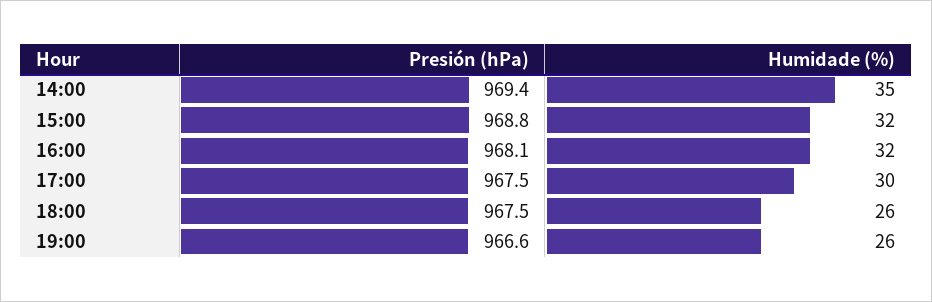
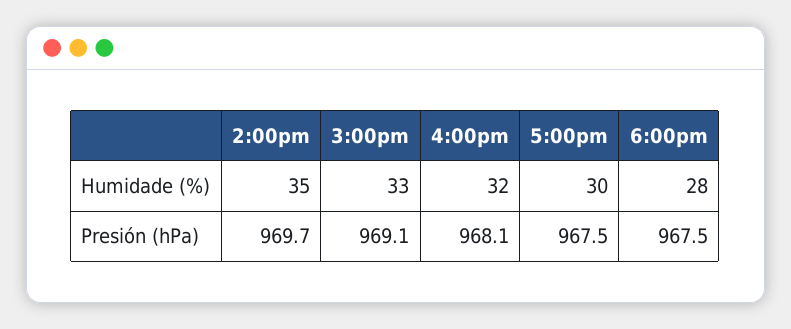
  {
    "Presión (hPa)": {
-     "14:00": 969.4,
+     "14:00": 969.7,
-     "15:00": 968.8,
+     "15:00": 969.1,
      "16:00": 968.1,
      "17:00": 967.5,
-     "18:00": 967.5,
+     "18:00": 967.5
-     "19:00": 966.6
    },
    "Humidade (%)": {
      "14:00": 35,
-     "15:00": 32,
+     "15:00": 33,
      "16:00": 32,
      "17:00": 30,
-     "18:00": 26,
+     "18:00": 28
-     "19:00": 26
    }
  }

